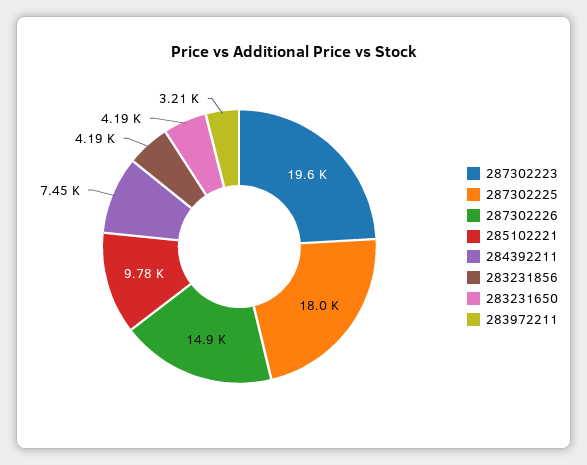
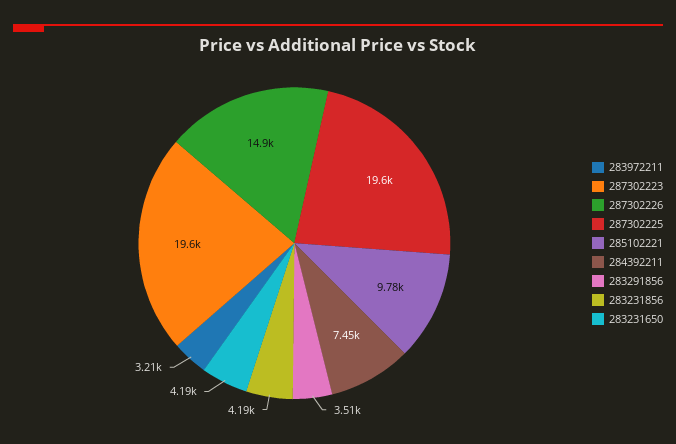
  {
    "287302223": 19600,
-   "287302225": 18000,
+   "287302225": 19600,
    "287302226": 14900,
    "285102221": 9780,
    "284392211": 7450,
    "283231856": 4190,
    "283231650": 4190,
-   "283972211": 3210
+   "283972211": 3210,
+   "283291856": 3510
  }

